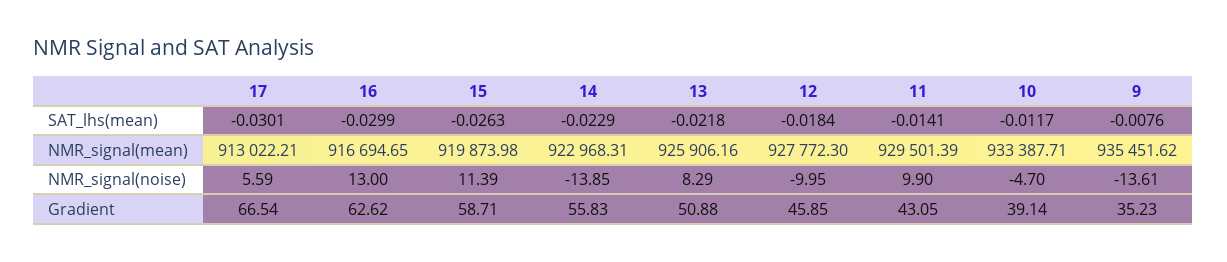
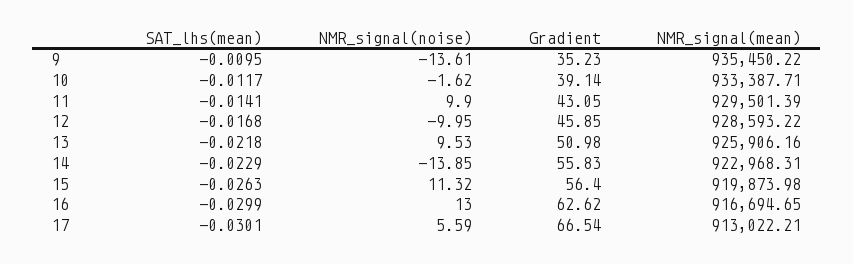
  {
    "17": {
      "SAT_lhs(mean)": -0.0301,
      "NMR_signal(mean)": 913022.21,
      "NMR_signal(noise)": 5.59,
      "Gradient": 66.54
    },
    "16": {
      "SAT_lhs(mean)": -0.0299,
      "NMR_signal(mean)": 916694.65,
      "NMR_signal(noise)": 13,
      "Gradient": 62.62
    },
    "15": {
      "SAT_lhs(mean)": -0.0263,
      "NMR_signal(mean)": 919873.98,
-     "NMR_signal(noise)": 11.39,
+     "NMR_signal(noise)": 11.32,
-     "Gradient": 58.71
+     "Gradient": 56.4
    },
    "14": {
      "SAT_lhs(mean)": -0.0229,
      "NMR_signal(mean)": 922968.31,
      "NMR_signal(noise)": -13.85,
      "Gradient": 55.83
    },
    "13": {
      "SAT_lhs(mean)": -0.0218,
      "NMR_signal(mean)": 925906.16,
-     "NMR_signal(noise)": 8.29,
+     "NMR_signal(noise)": 9.53,
-     "Gradient": 50.88
+     "Gradient": 50.98
    },
    "12": {
-     "SAT_lhs(mean)": -0.0184,
+     "SAT_lhs(mean)": -0.0168,
-     "NMR_signal(mean)": 927772.3,
+     "NMR_signal(mean)": 928593.22,
      "NMR_signal(noise)": -9.95,
      "Gradient": 45.85
    },
    "11": {
      "SAT_lhs(mean)": -0.0141,
      "NMR_signal(mean)": 929501.39,
      "NMR_signal(noise)": 9.9,
      "Gradient": 43.05
    },
    "10": {
      "SAT_lhs(mean)": -0.0117,
      "NMR_signal(mean)": 933387.71,
-     "NMR_signal(noise)": -4.7,
+     "NMR_signal(noise)": -1.62,
      "Gradient": 39.14
    },
    "9": {
-     "SAT_lhs(mean)": -0.0076,
+     "SAT_lhs(mean)": -0.0095,
-     "NMR_signal(mean)": 935451.62,
+     "NMR_signal(mean)": 935450.22,
      "NMR_signal(noise)": -13.61,
      "Gradient": 35.23
    }
  }

